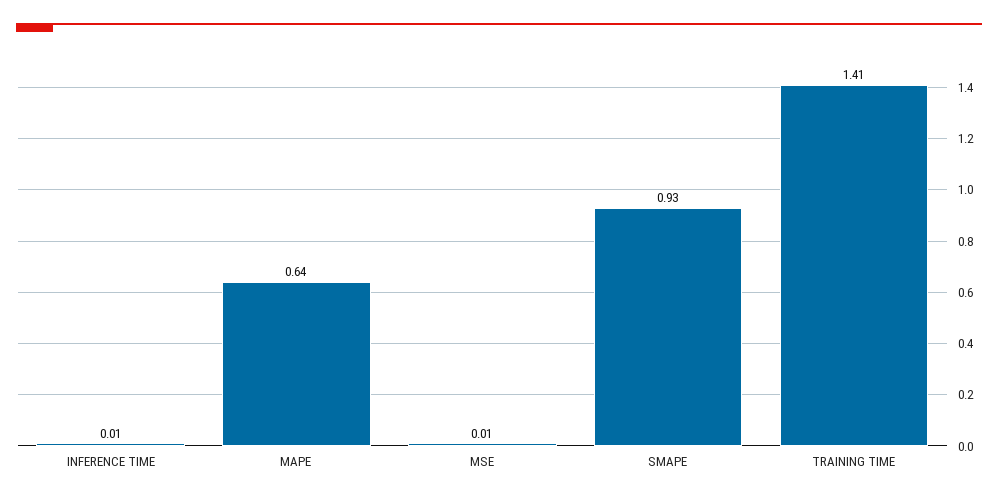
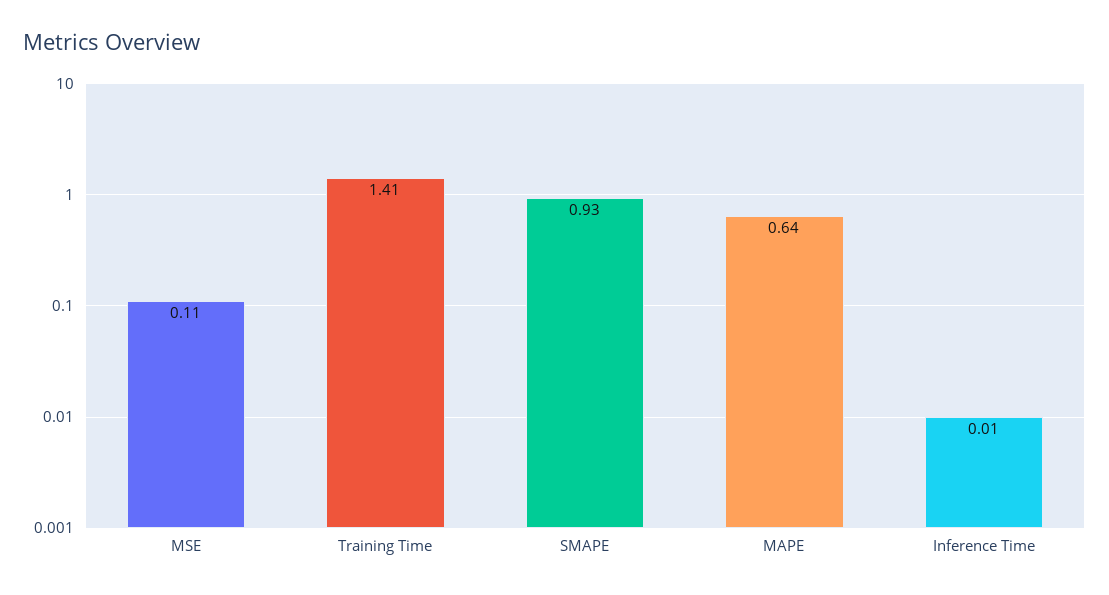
  {
    "INFERENCE TIME": 0.01,
    "MAPE": 0.64,
-   "MSE": 0.01,
+   "MSE": 0.11,
    "SMAPE": 0.93,
    "TRAINING TIME": 1.41
  }

